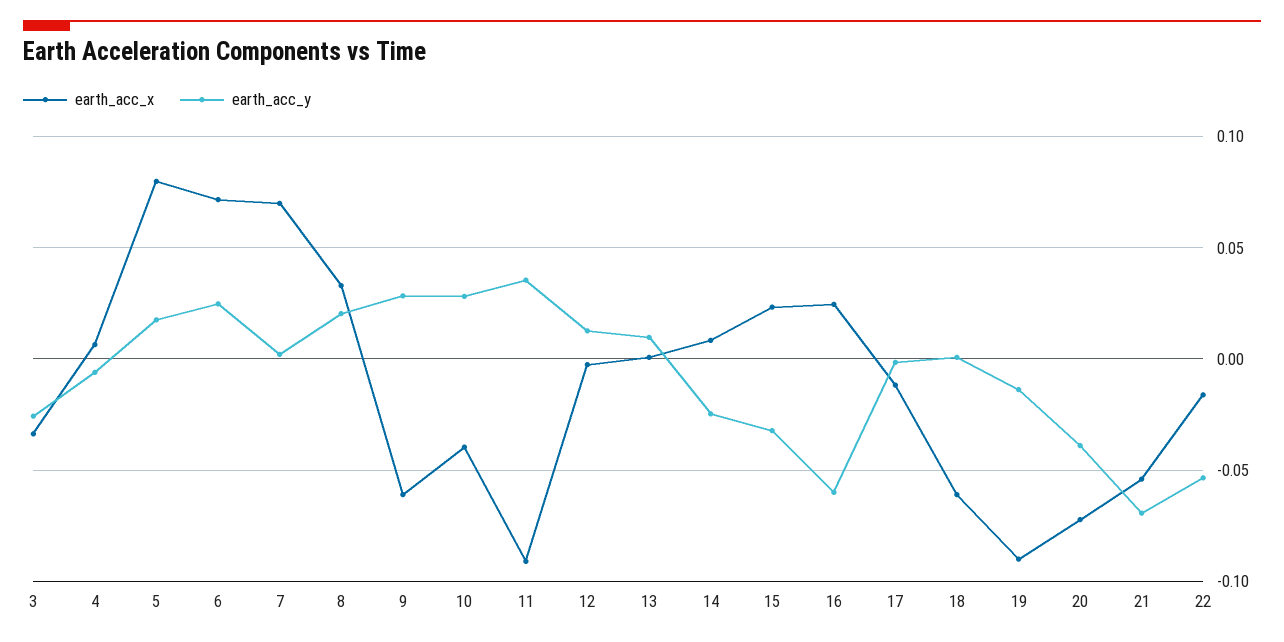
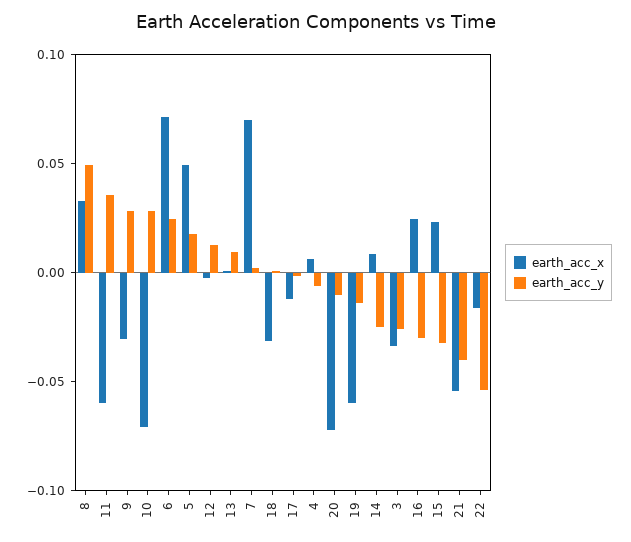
  {
    "earth_acc_x": {
      "3": -0.035,
      "4": 0.005,
-     "5": 0.08,
+     "5": 0.05,
      "6": 0.07,
      "7": 0.07,
      "8": 0.035,
-     "9": -0.06,
+     "9": -0.03,
-     "10": -0.04,
+     "10": -0.07,
-     "11": -0.09,
+     "11": -0.06,
      "12": -0.005,
      "13": 0,
      "14": 0.01,
      "15": 0.025,
      "16": 0.025,
      "17": -0.01,
-     "18": -0.06,
+     "18": -0.03,
-     "19": -0.09,
+     "19": -0.06,
      "20": -0.07,
      "21": -0.055,
      "22": -0.015
    },
    "earth_acc_y": {
      "3": -0.025,
      "4": -0.005,
      "5": 0.02,
      "6": 0.025,
      "7": 0,
-     "8": 0.02,
+     "8": 0.05,
      "9": 0.03,
      "10": 0.03,
      "11": 0.035,
      "12": 0.015,
      "13": 0.01,
      "14": -0.025,
      "15": -0.03,
-     "16": -0.06,
+     "16": -0.03,
      "17": 0,
      "18": 0,
      "19": -0.015,
-     "20": -0.04,
+     "20": -0.01,
-     "21": -0.07,
+     "21": -0.04,
      "22": -0.055
    }
  }

